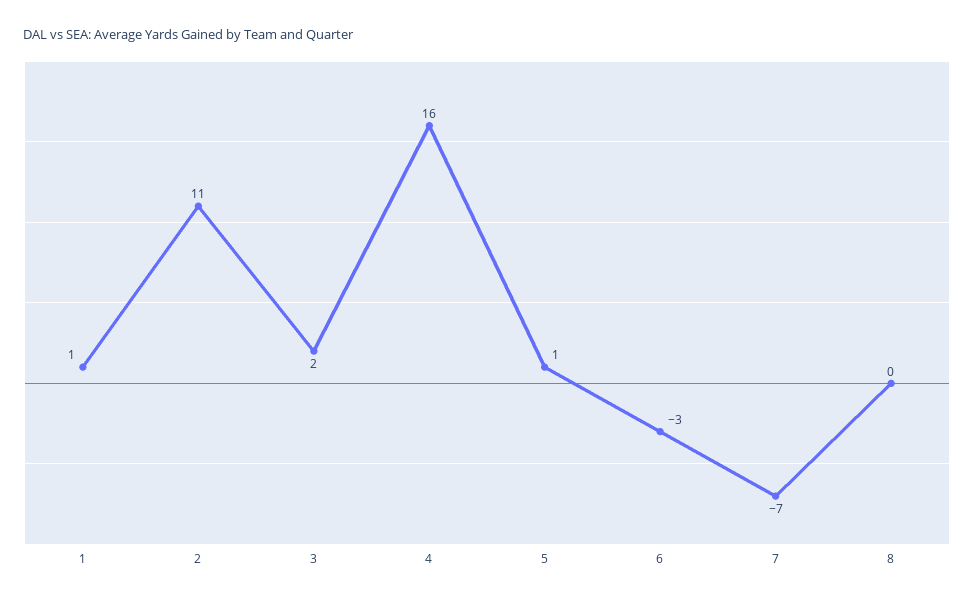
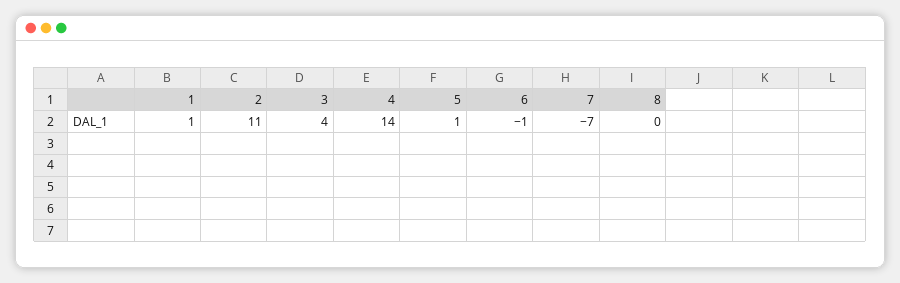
  {
    "1": 1,
    "2": 11,
-   "3": 2,
+   "3": 4,
-   "4": 16,
+   "4": 14,
    "5": 1,
-   "6": -3,
+   "6": -1,
    "7": -7,
    "8": 0
  }

